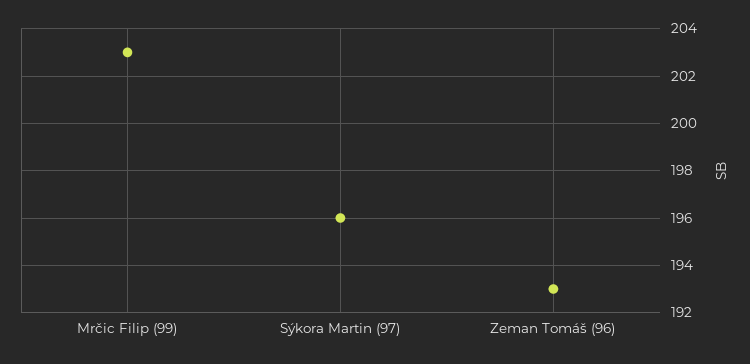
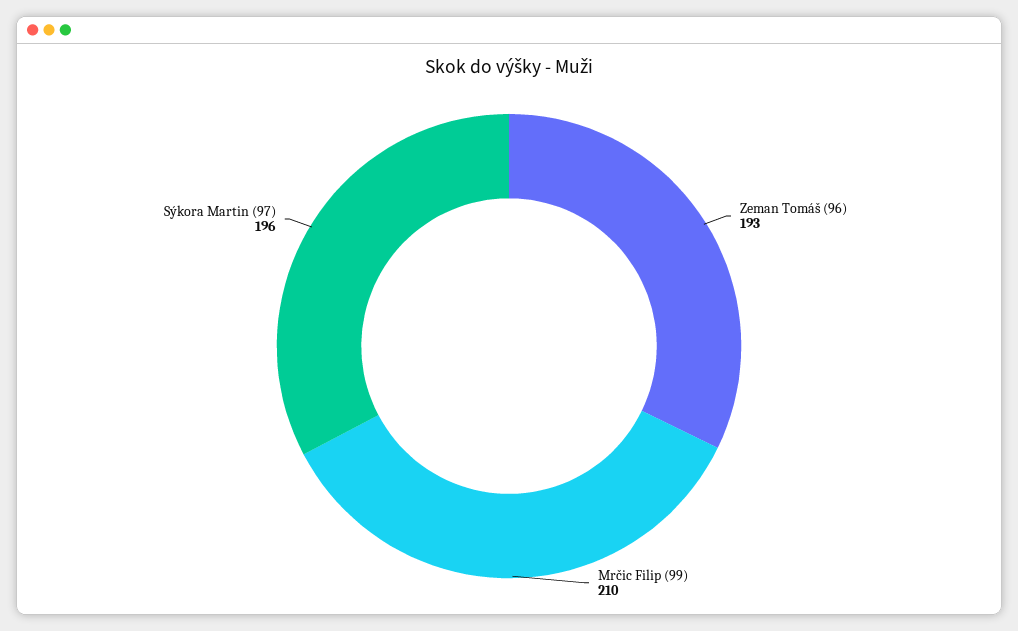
  {
-   "Mrčic Filip (99)": 203,
+   "Mrčic Filip (99)": 210,
    "Sýkora Martin (97)": 196,
    "Zeman Tomáš (96)": 193
  }

